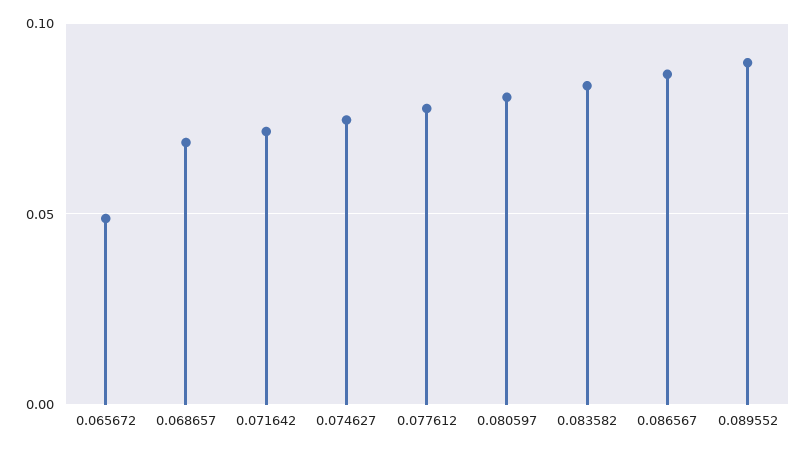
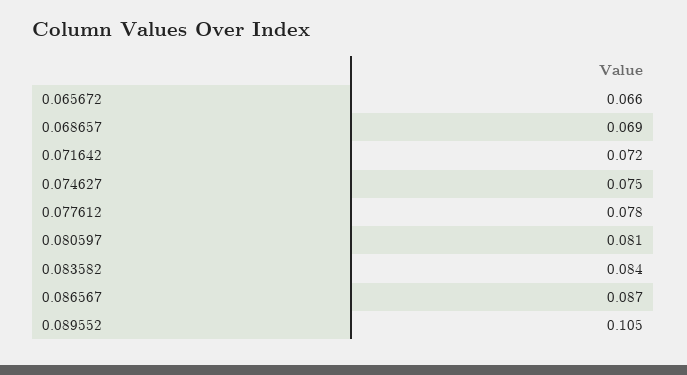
  {
-   "0.065672": 0.05,
+   "0.065672": 0.066,
    "0.068657": 0.069,
    "0.071642": 0.072,
    "0.074627": 0.075,
    "0.077612": 0.078,
    "0.080597": 0.081,
    "0.083582": 0.084,
    "0.086567": 0.087,
-   "0.089552": 0.09
+   "0.089552": 0.105
  }

